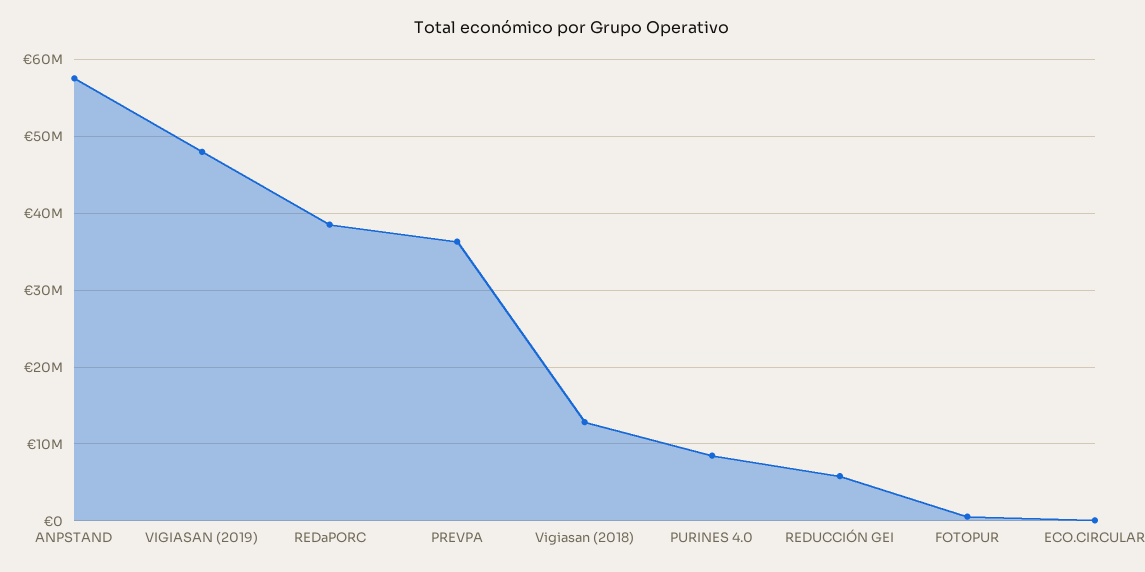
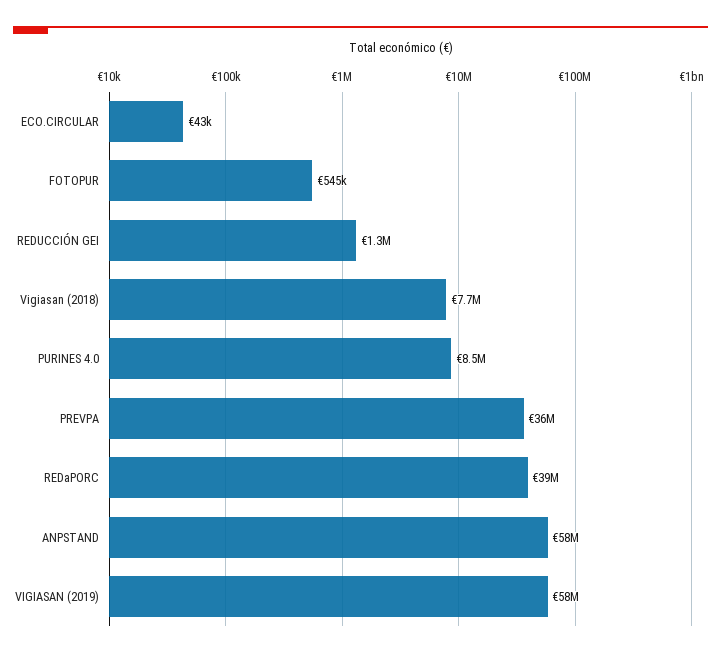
  {
    "ANPSTAND": 58000000,
-   "VIGIASAN (2019)": 48000000,
+   "VIGIASAN (2019)": 58000000,
    "REDaPORC": 39000000,
    "PREVPA": 36000000,
-   "Vigiasan (2018)": 13000000,
+   "Vigiasan (2018)": 7700000,
    "PURINES 4.0": 8500000,
-   "REDUCCIÓN GEI": 6000000,
+   "REDUCCIÓN GEI": 1300000,
    "FOTOPUR": 545000,
    "ECO.CIRCULAR": 43000
  }

